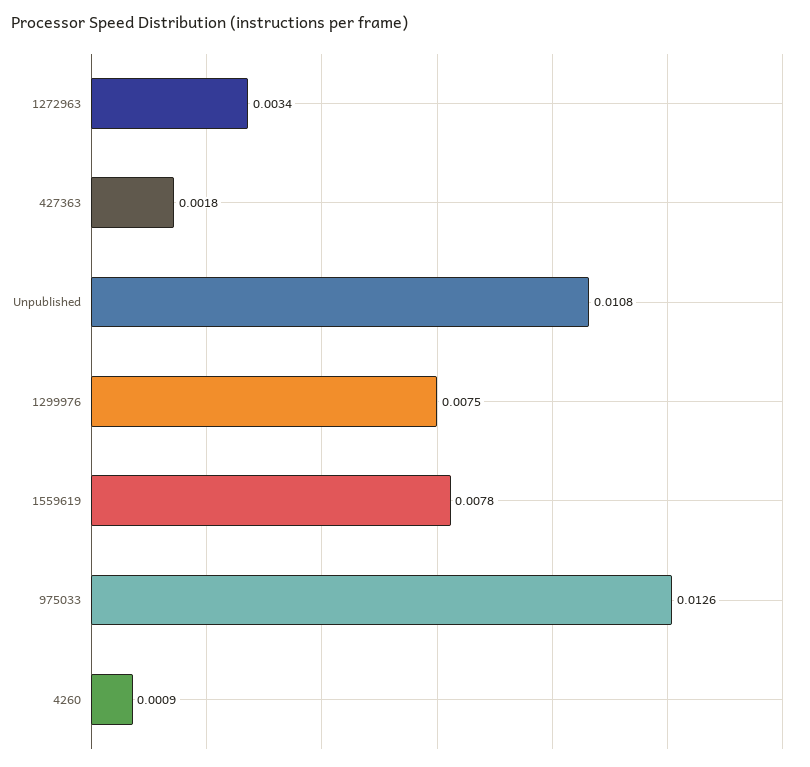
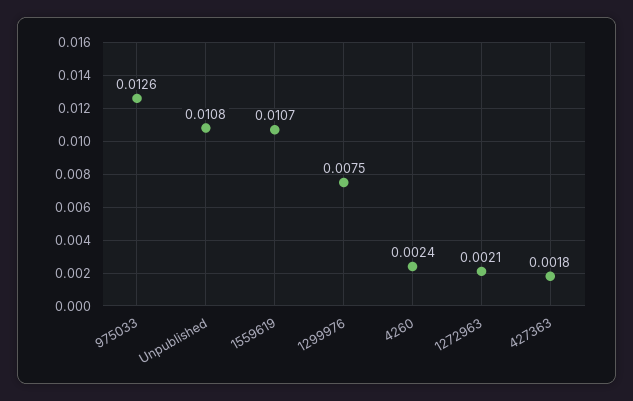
  {
-   "1272963": 0.0034,
+   "1272963": 0.0021,
    "427363": 0.0018,
    "Unpublished": 0.0108,
    "1299976": 0.0075,
-   "1559619": 0.0078,
+   "1559619": 0.0107,
    "975033": 0.0126,
-   "4260": 0.0009
+   "4260": 0.0024
  }

